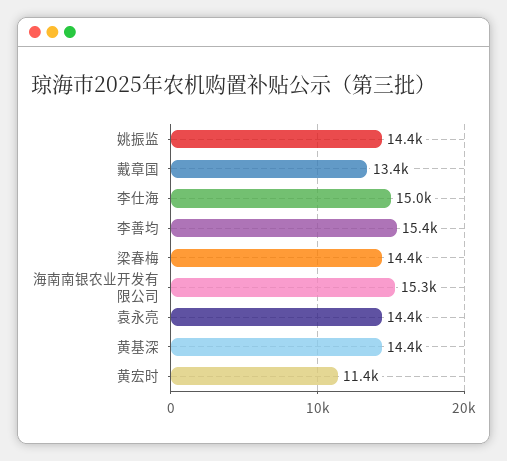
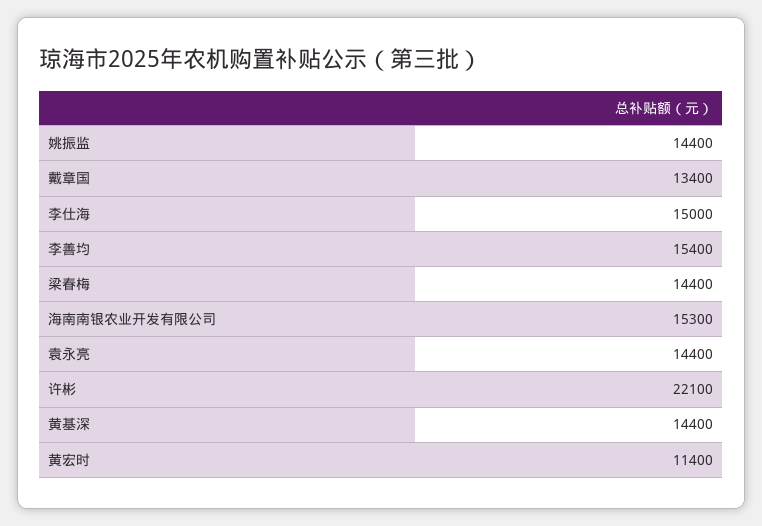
  {
    "姚振监": 14400,
    "戴章国": 13400,
    "李仕海": 15000,
    "李善均": 15400,
    "梁春梅": 14400,
    "海南南银农业开发有限公司": 15300,
    "袁永亮": 14400,
    "黄基深": 14400,
-   "黄宏时": 11400
+   "黄宏时": 11400,
+   "许彬": 22100
  }

